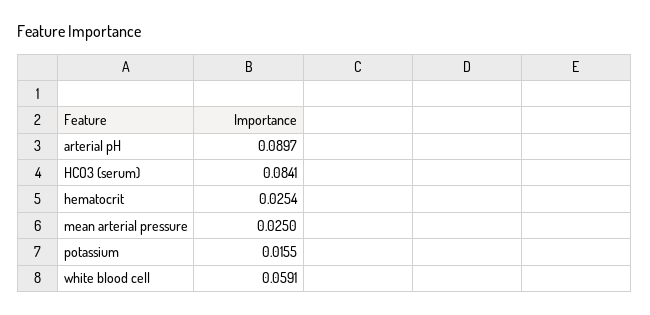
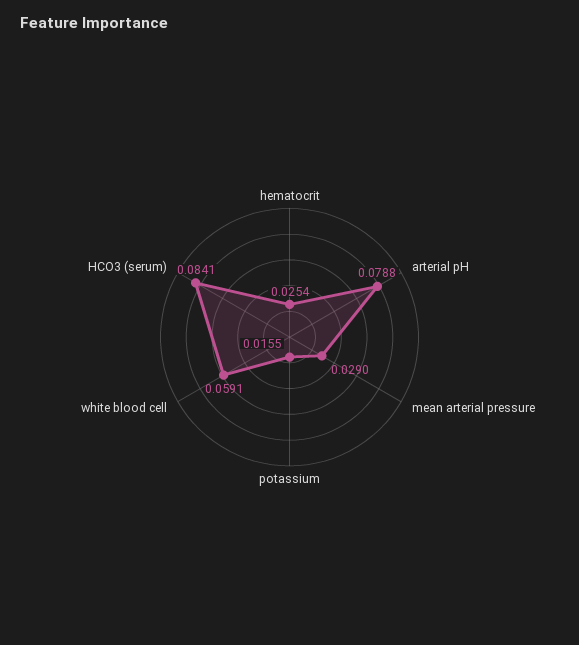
  {
-   "arterial pH": 0.0897,
+   "arterial pH": 0.0788,
    "HCO3 (serum)": 0.0841,
    "hematocrit": 0.0254,
-   "mean arterial pressure": 0.025,
+   "mean arterial pressure": 0.029,
    "potassium": 0.0155,
    "white blood cell": 0.0591
  }

